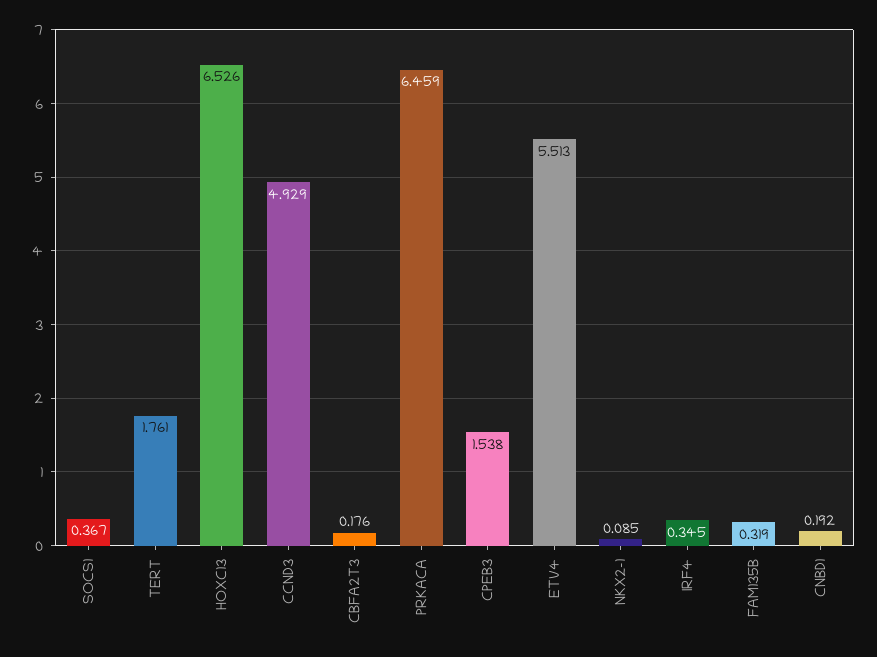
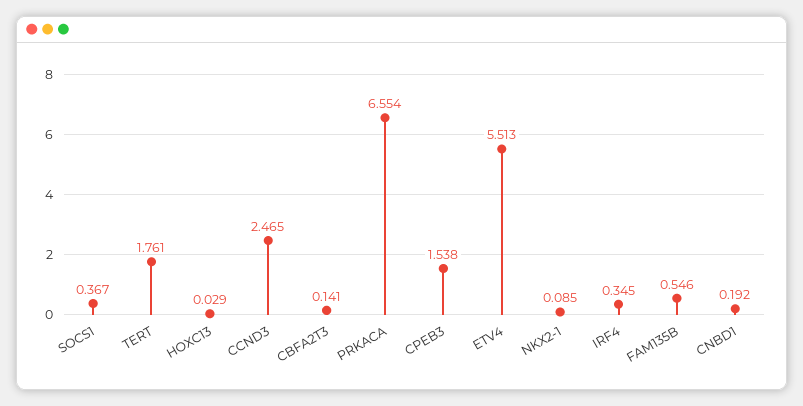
  {
    "SOCS1": 0.367,
    "TERT": 1.761,
-   "HOXC13": 6.526,
+   "HOXC13": 0.029,
-   "CCND3": 4.929,
+   "CCND3": 2.465,
-   "CBFA2T3": 0.176,
+   "CBFA2T3": 0.141,
-   "PRKACA": 6.459,
+   "PRKACA": 6.554,
    "CPEB3": 1.538,
    "ETV4": 5.513,
    "NKX2-1": 0.085,
    "IRF4": 0.345,
-   "FAM135B": 0.319,
+   "FAM135B": 0.546,
    "CNBD1": 0.192
  }

